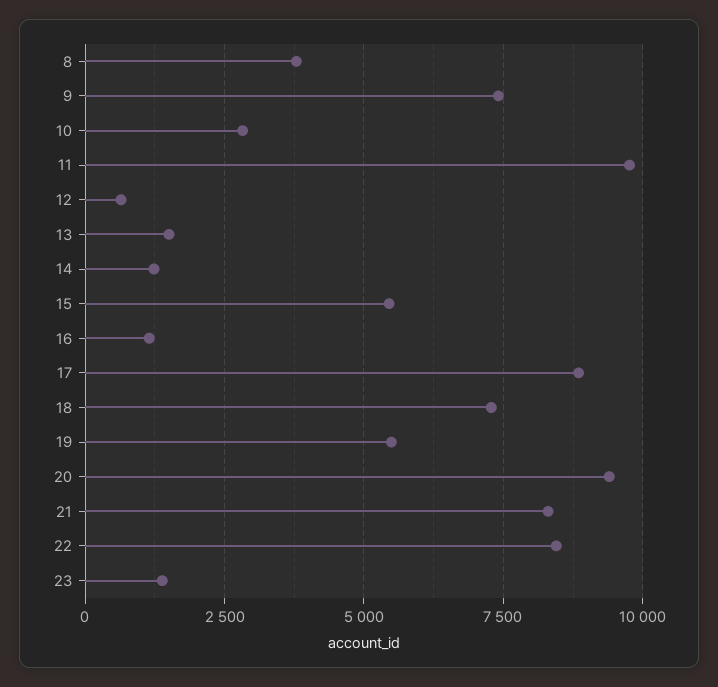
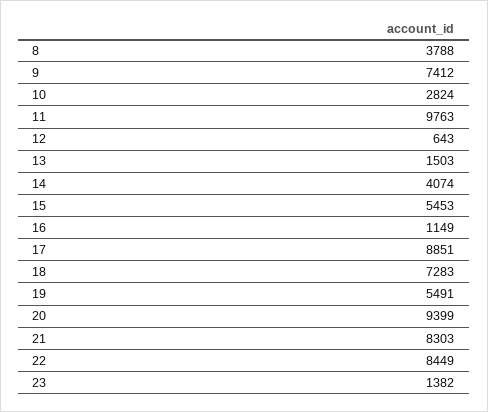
  {
    "8": 3788,
    "9": 7412,
    "10": 2824,
    "11": 9763,
    "12": 643,
    "13": 1503,
-   "14": 1250,
+   "14": 4074,
    "15": 5453,
    "16": 1149,
    "17": 8851,
    "18": 7283,
    "19": 5491,
    "20": 9399,
    "21": 8303,
    "22": 8449,
    "23": 1382
  }

